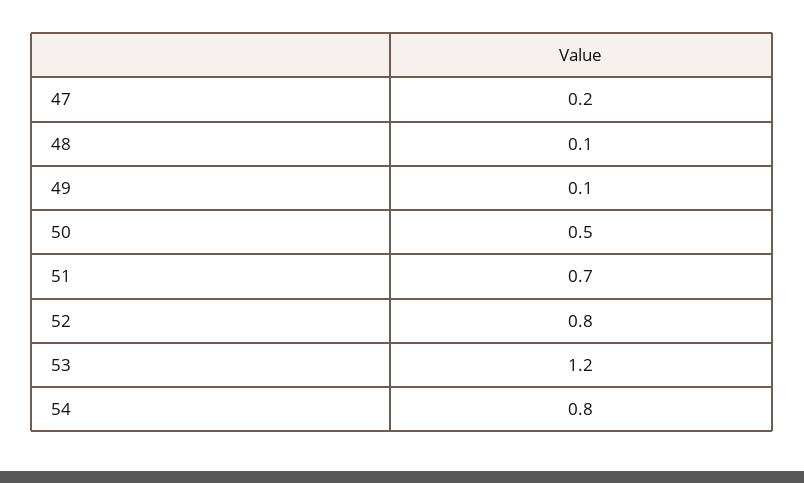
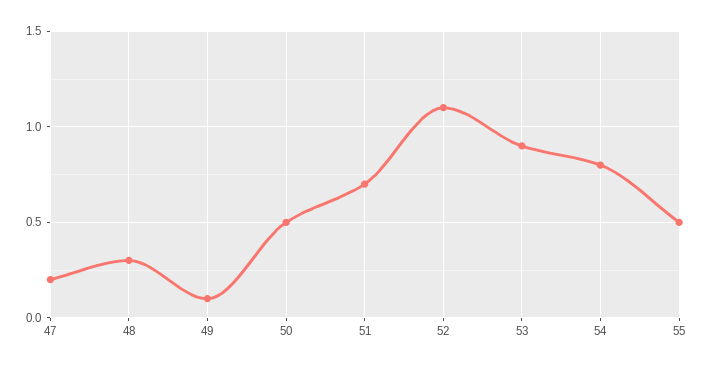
  {
    "47": 0.2,
-   "48": 0.1,
+   "48": 0.3,
    "49": 0.1,
    "50": 0.5,
    "51": 0.7,
-   "52": 0.8,
+   "52": 1.1,
-   "53": 1.2,
+   "53": 0.9,
-   "54": 0.8
+   "54": 0.8,
+   "55": 0.5
  }

